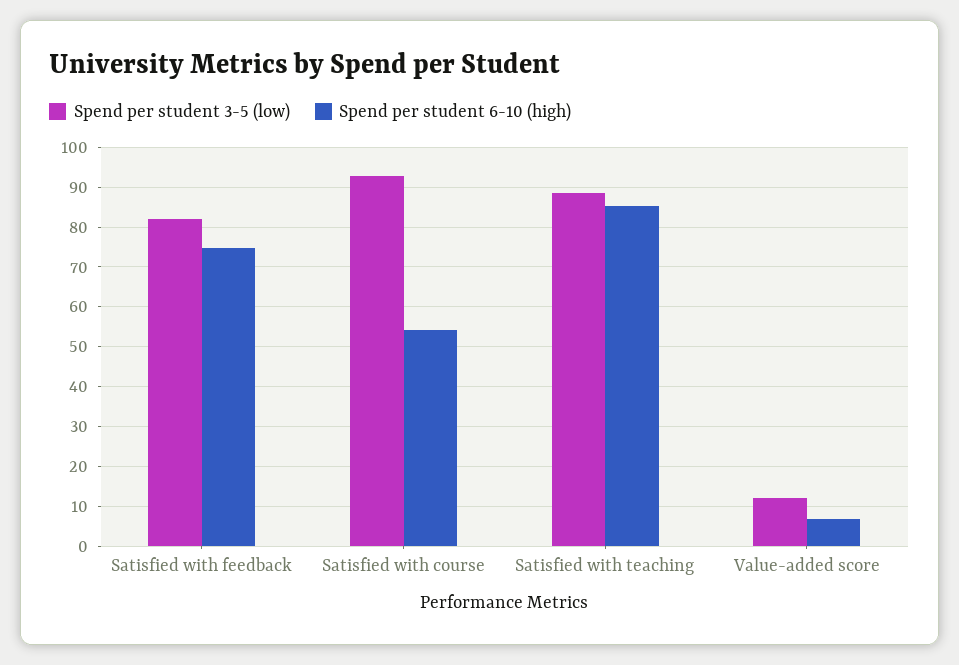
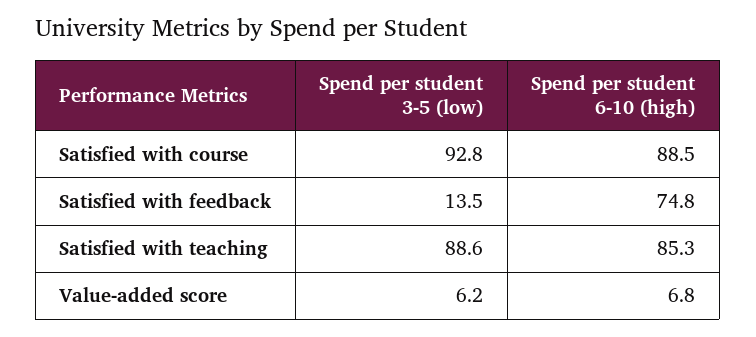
  {
    "Spend per student 3-5 (low)": {
-     "Satisfied with feedback": 82,
+     "Satisfied with feedback": 13.5,
      "Satisfied with course": 92.8,
      "Satisfied with teaching": 88.6,
-     "Value-added score": 12
+     "Value-added score": 6.2
    },
    "Spend per student 6-10 (high)": {
      "Satisfied with feedback": 74.8,
-     "Satisfied with course": 54,
+     "Satisfied with course": 88.5,
      "Satisfied with teaching": 85.3,
      "Value-added score": 6.8
    }
  }

